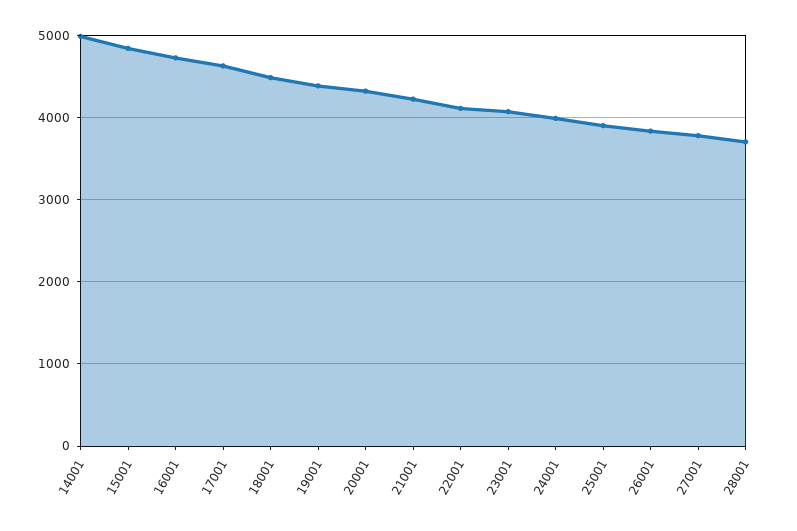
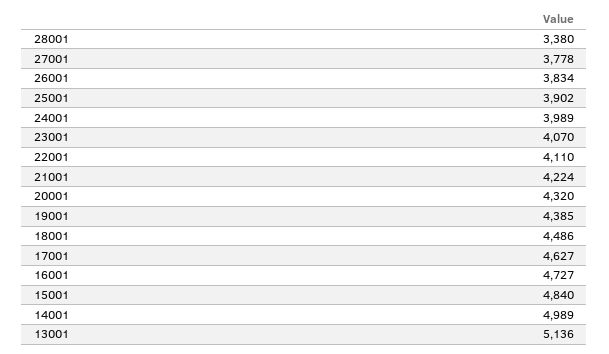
  {
    "14001": 4989,
    "15001": 4840,
    "16001": 4727,
    "17001": 4627,
    "18001": 4486,
    "19001": 4385,
    "20001": 4320,
    "21001": 4224,
    "22001": 4110,
    "23001": 4070,
    "24001": 3989,
    "25001": 3902,
    "26001": 3834,
    "27001": 3778,
-   "28001": 3700
+   "28001": 3380,
+   "13001": 5136
  }

